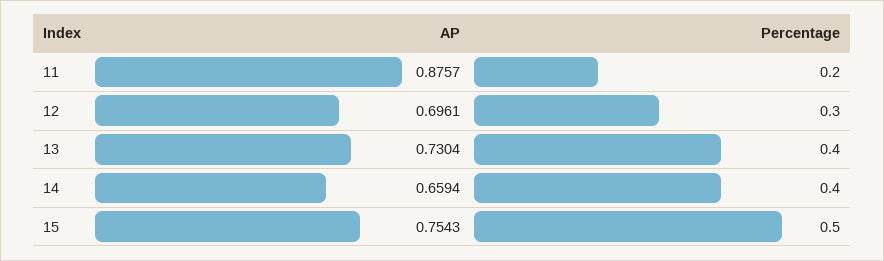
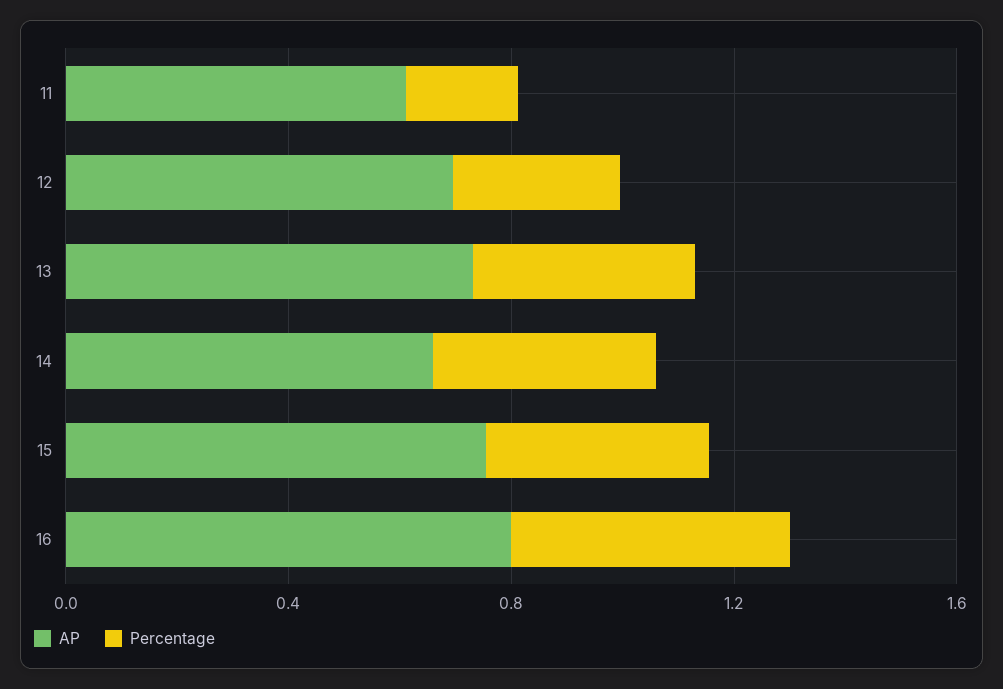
  {
    "AP": {
-     "11": 0.8757,
+     "11": 0.6,
      "12": 0.6961,
      "13": 0.7304,
      "14": 0.6594,
-     "15": 0.7543
+     "15": 0.7543,
+     "16": 0.8
    },
    "Percentage": {
      "11": 0.2,
      "12": 0.3,
      "13": 0.4,
      "14": 0.4,
-     "15": 0.5
+     "15": 0.4,
+     "16": 0.5
    }
  }

